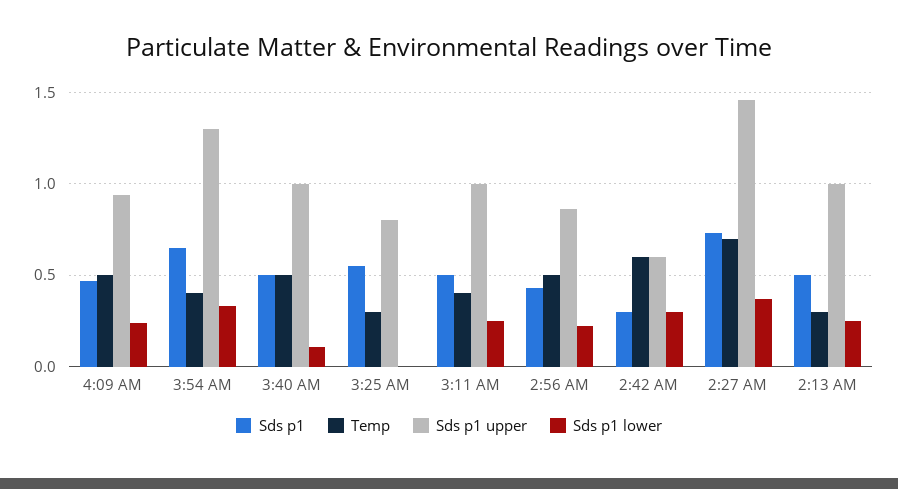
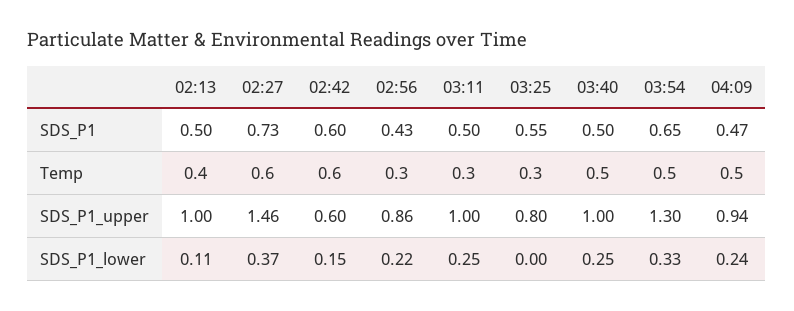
  {
    "Sds p1": {
      "4:09 AM": 0.47,
      "3:54 AM": 0.65,
      "3:40 AM": 0.5,
      "3:25 AM": 0.55,
      "3:11 AM": 0.5,
      "2:56 AM": 0.43,
-     "2:42 AM": 0.3,
+     "2:42 AM": 0.6,
      "2:27 AM": 0.73,
      "2:13 AM": 0.5
    },
    "Temp": {
      "4:09 AM": 0.5,
-     "3:54 AM": 0.4,
+     "3:54 AM": 0.5,
      "3:40 AM": 0.5,
      "3:25 AM": 0.3,
-     "3:11 AM": 0.4,
+     "3:11 AM": 0.3,
-     "2:56 AM": 0.5,
+     "2:56 AM": 0.3,
      "2:42 AM": 0.6,
-     "2:27 AM": 0.7,
+     "2:27 AM": 0.6,
-     "2:13 AM": 0.3
+     "2:13 AM": 0.4
    },
    "Sds p1 upper": {
      "4:09 AM": 0.94,
      "3:54 AM": 1.3,
      "3:40 AM": 1,
      "3:25 AM": 0.8,
      "3:11 AM": 1,
      "2:56 AM": 0.86,
      "2:42 AM": 0.6,
      "2:27 AM": 1.46,
      "2:13 AM": 1
    },
    "Sds p1 lower": {
      "4:09 AM": 0.24,
      "3:54 AM": 0.33,
-     "3:40 AM": 0.1,
+     "3:40 AM": 0.25,
      "3:25 AM": 0,
      "3:11 AM": 0.25,
      "2:56 AM": 0.22,
-     "2:42 AM": 0.3,
+     "2:42 AM": 0.15,
      "2:27 AM": 0.37,
-     "2:13 AM": 0.25
+     "2:13 AM": 0.11
    }
  }

